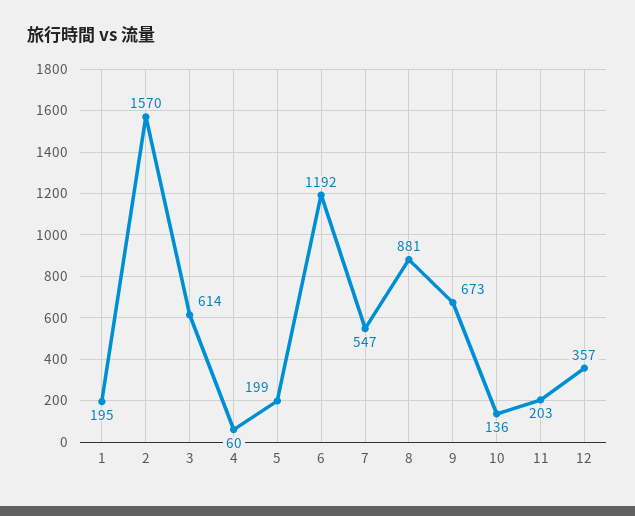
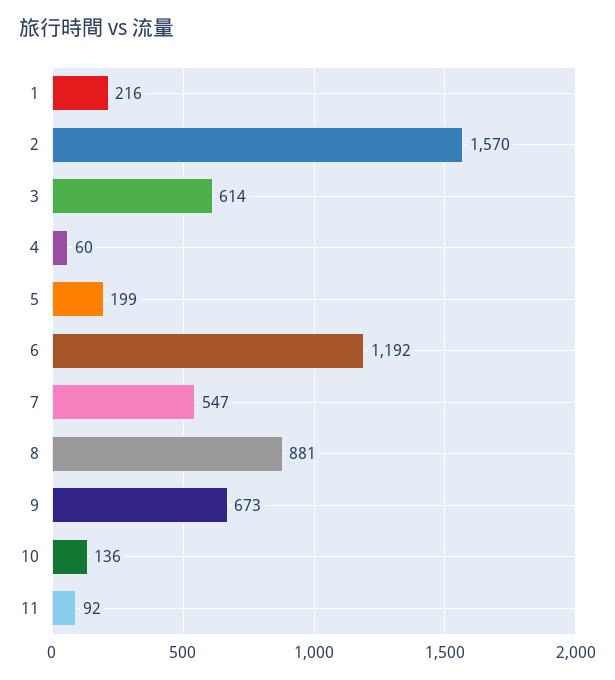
  {
-   "1": 195,
+   "1": 216,
    "2": 1570,
    "3": 614,
    "4": 60,
    "5": 199,
    "6": 1192,
    "7": 547,
    "8": 881,
    "9": 673,
    "10": 136,
-   "11": 203,
+   "11": 92
-   "12": 357
  }

